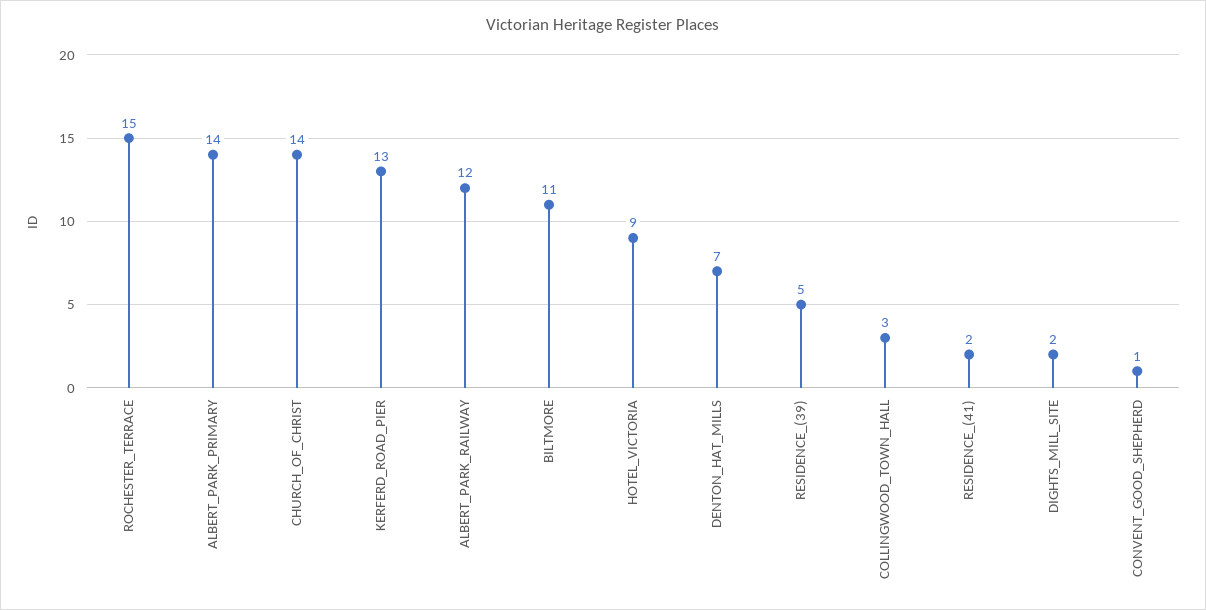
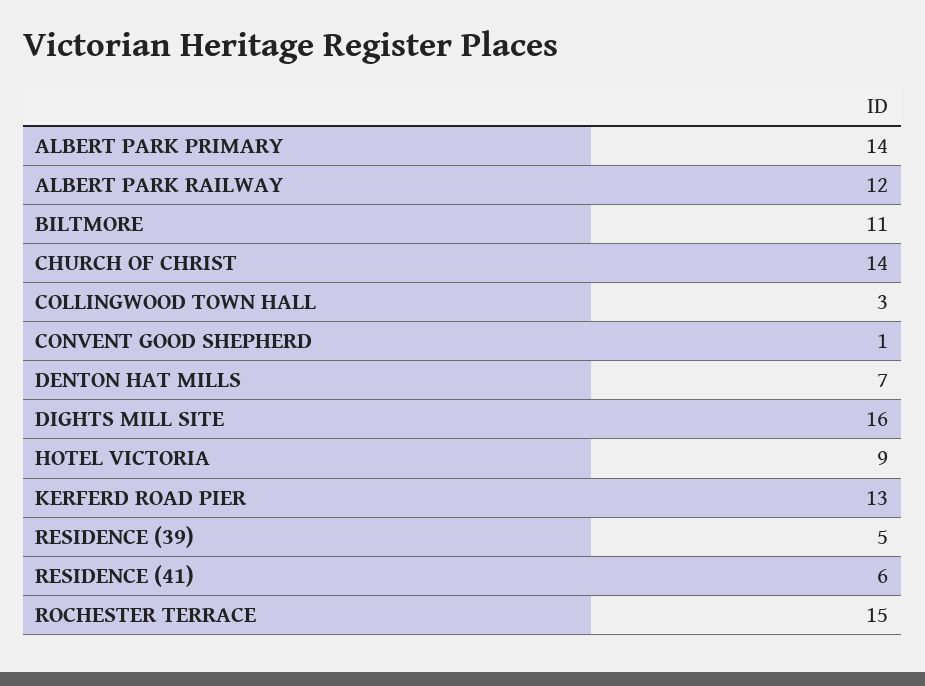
  {
    "ROCHESTER_TERRACE": 15,
    "ALBERT_PARK_PRIMARY": 14,
    "CHURCH_OF_CHRIST": 14,
    "KERFERD_ROAD_PIER": 13,
    "ALBERT_PARK_RAILWAY": 12,
    "BILTMORE": 11,
    "HOTEL_VICTORIA": 9,
    "DENTON_HAT_MILLS": 7,
    "RESIDENCE_(39)": 5,
    "COLLINGWOOD_TOWN_HALL": 3,
-   "RESIDENCE_(41)": 2,
+   "RESIDENCE_(41)": 6,
-   "DIGHTS_MILL_SITE": 2,
+   "DIGHTS_MILL_SITE": 16,
    "CONVENT_GOOD_SHEPHERD": 1
  }

